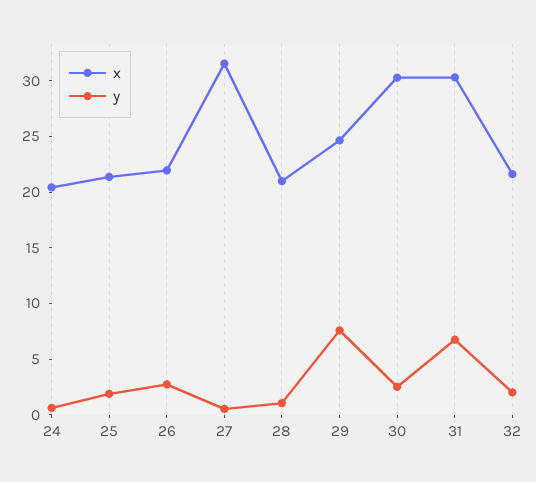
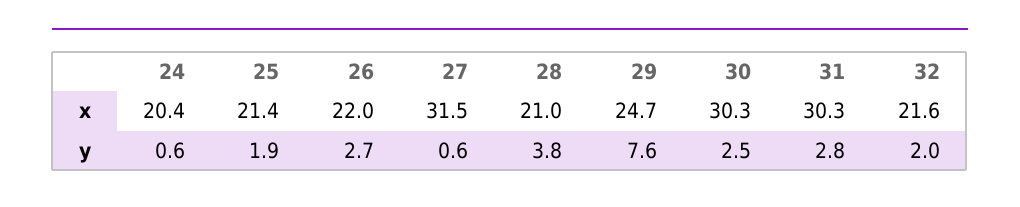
  {
    "x": {
      "24": 20.4,
      "25": 21.4,
      "26": 22,
      "27": 31.5,
      "28": 21,
      "29": 24.7,
      "30": 30.3,
      "31": 30.3,
      "32": 21.6
    },
    "y": {
      "24": 0.6,
      "25": 1.9,
      "26": 2.7,
      "27": 0.6,
-     "28": 1,
+     "28": 3.8,
      "29": 7.6,
      "30": 2.5,
-     "31": 7,
+     "31": 2.8,
      "32": 2
    }
  }

